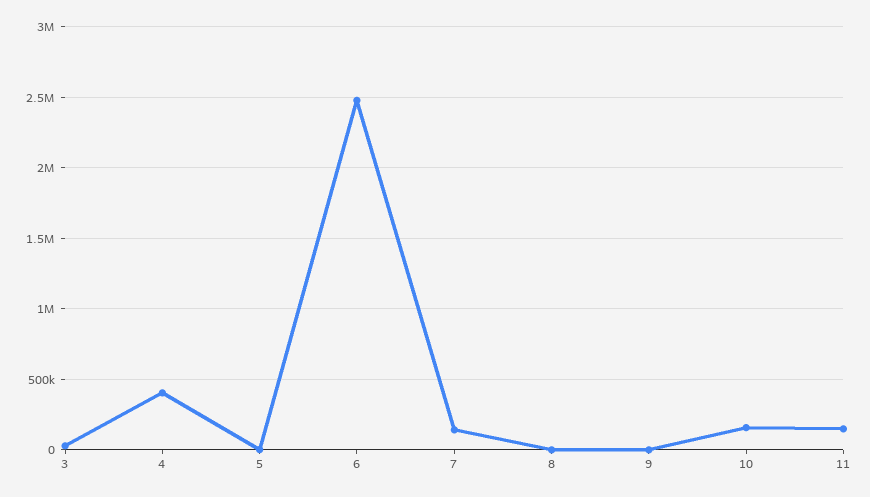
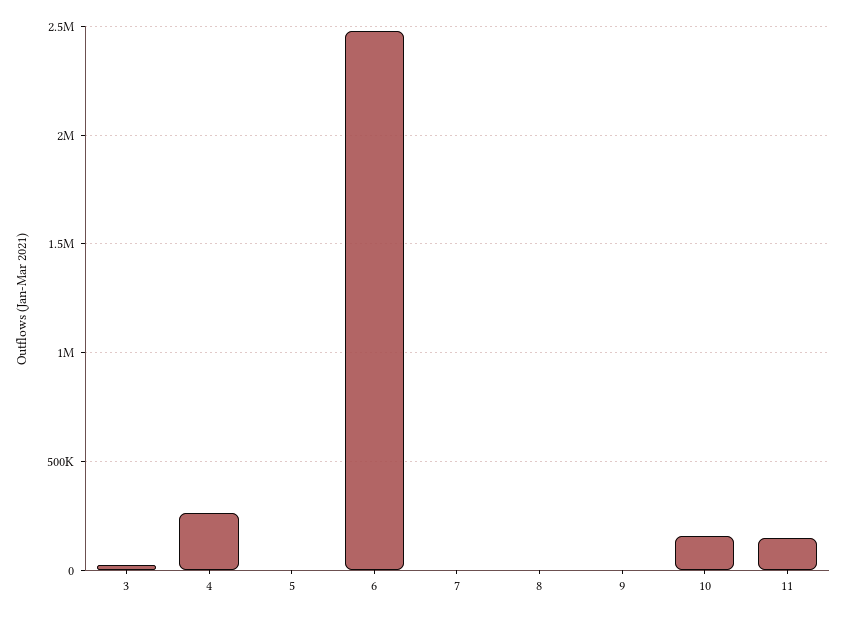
  {
    "3": 50000,
-   "4": 400000,
+   "4": 250000,
    "5": 0,
    "6": 2500000,
-   "7": 150000,
+   "7": 0,
    "8": 0,
    "9": 0,
    "10": 150000,
    "11": 150000
  }

